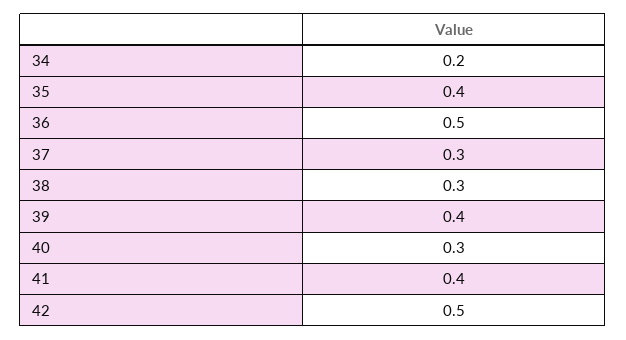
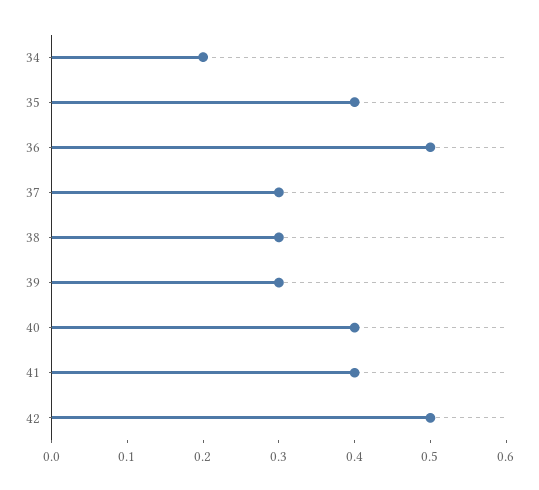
  {
    "34": 0.2,
    "35": 0.4,
    "36": 0.5,
    "37": 0.3,
    "38": 0.3,
-   "39": 0.4,
+   "39": 0.3,
-   "40": 0.3,
+   "40": 0.4,
    "41": 0.4,
    "42": 0.5
  }

